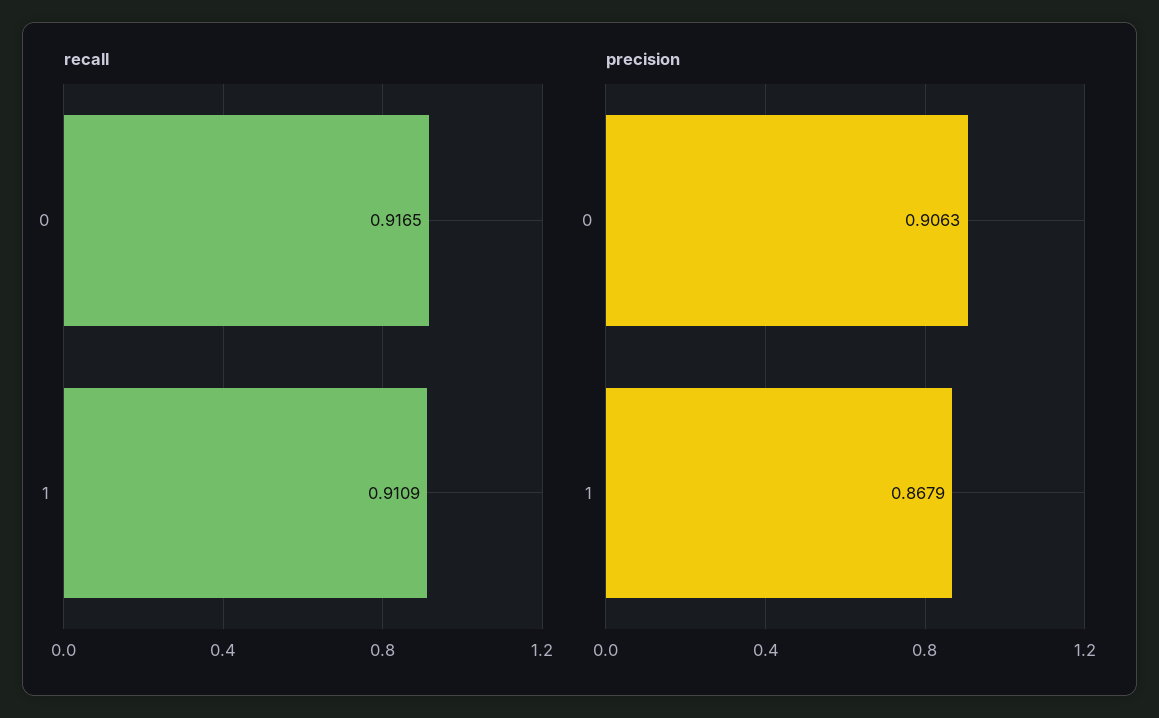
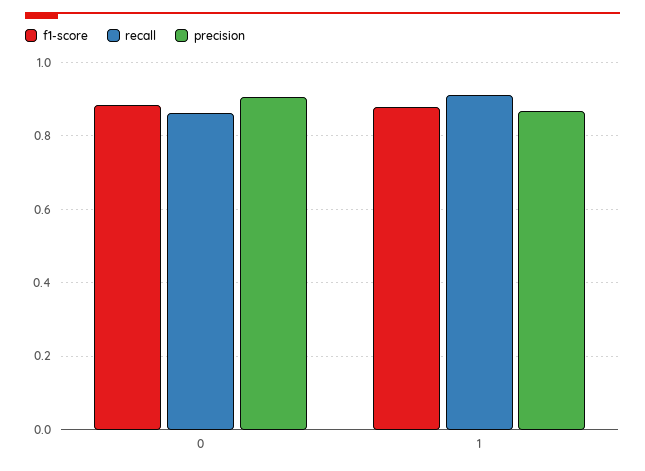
  {
    "recall": {
-     "0": 0.9165,
+     "0": 0.86,
      "1": 0.9109
    },
    "precision": {
      "0": 0.9063,
      "1": 0.8679
-   }
+   },
+   "f1-score": {
+     "0": 0.88,
+     "1": 0.88
+   }
  }

